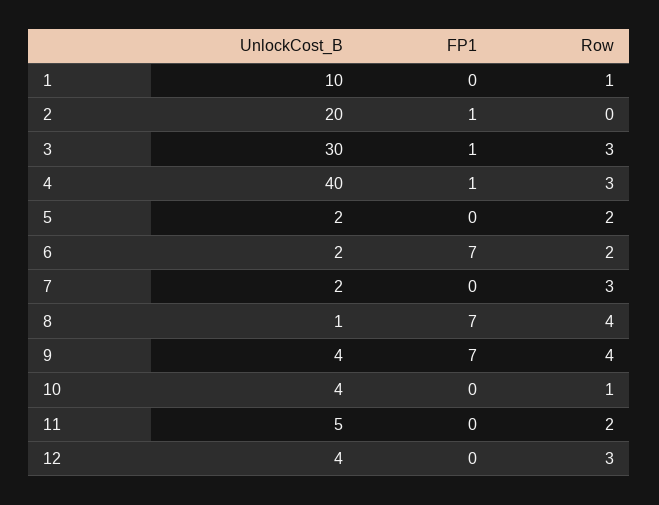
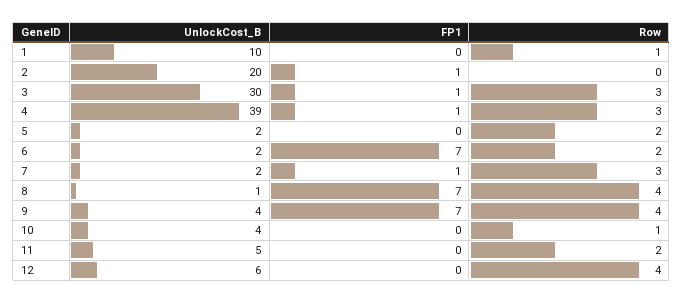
  {
    "UnlockCost_B": {
      "1": 10,
      "2": 20,
      "3": 30,
-     "4": 40,
+     "4": 39,
      "5": 2,
      "6": 2,
      "7": 2,
      "8": 1,
      "9": 4,
      "10": 4,
      "11": 5,
-     "12": 4
+     "12": 6
    },
    "FP1": {
      "1": 0,
      "2": 1,
      "3": 1,
      "4": 1,
      "5": 0,
      "6": 7,
-     "7": 0,
+     "7": 1,
      "8": 7,
      "9": 7,
      "10": 0,
      "11": 0,
      "12": 0
    },
    "Row": {
      "1": 1,
      "2": 0,
      "3": 3,
      "4": 3,
      "5": 2,
      "6": 2,
      "7": 3,
      "8": 4,
      "9": 4,
      "10": 1,
      "11": 2,
-     "12": 3
+     "12": 4
    }
  }

